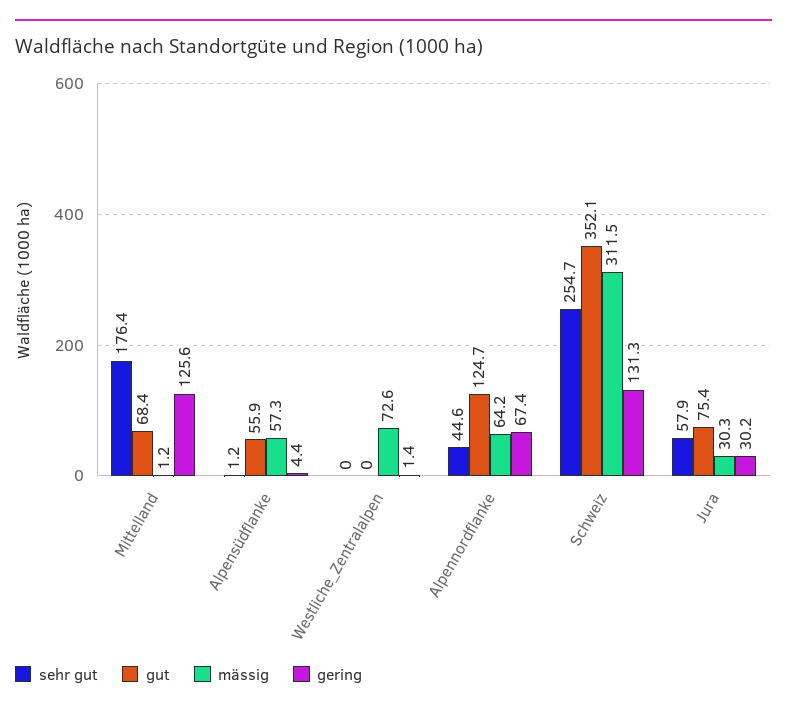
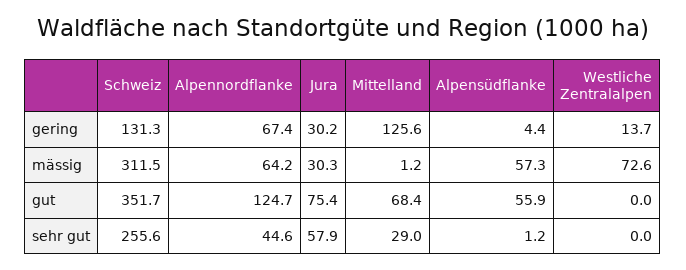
  {
    "sehr gut": {
-     "Mittelland": 176.4,
+     "Mittelland": 29,
      "Alpensüdflanke": 1.2,
      "Westliche_Zentralalpen": 0,
      "Alpennordflanke": 44.6,
-     "Schweiz": 254.7,
+     "Schweiz": 255.6,
      "Jura": 57.9
    },
    "gut": {
      "Mittelland": 68.4,
      "Alpensüdflanke": 55.9,
      "Westliche_Zentralalpen": 0,
      "Alpennordflanke": 124.7,
-     "Schweiz": 352.1,
+     "Schweiz": 351.7,
      "Jura": 75.4
    },
    "mässig": {
      "Mittelland": 1.2,
      "Alpensüdflanke": 57.3,
      "Westliche_Zentralalpen": 72.6,
      "Alpennordflanke": 64.2,
      "Schweiz": 311.5,
      "Jura": 30.3
    },
    "gering": {
      "Mittelland": 125.6,
      "Alpensüdflanke": 4.4,
-     "Westliche_Zentralalpen": 1.4,
+     "Westliche_Zentralalpen": 13.7,
      "Alpennordflanke": 67.4,
      "Schweiz": 131.3,
      "Jura": 30.2
    }
  }

